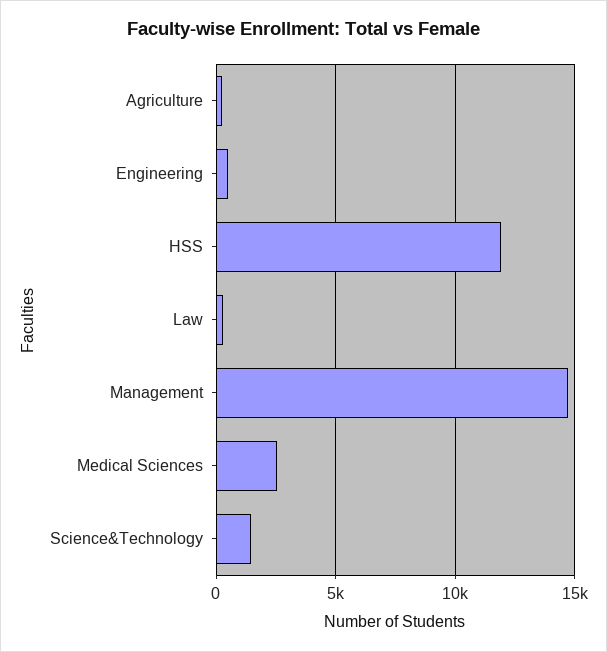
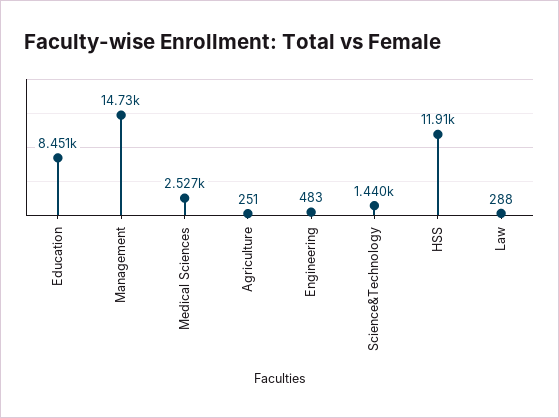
  {
    "Agriculture": 251,
    "Engineering": 483,
    "HSS": 11910,
    "Law": 288,
    "Management": 14730,
    "Medical Sciences": 2527,
-   "Science&Technology": 1440
+   "Science&Technology": 1440,
+   "Education": 8451
  }

